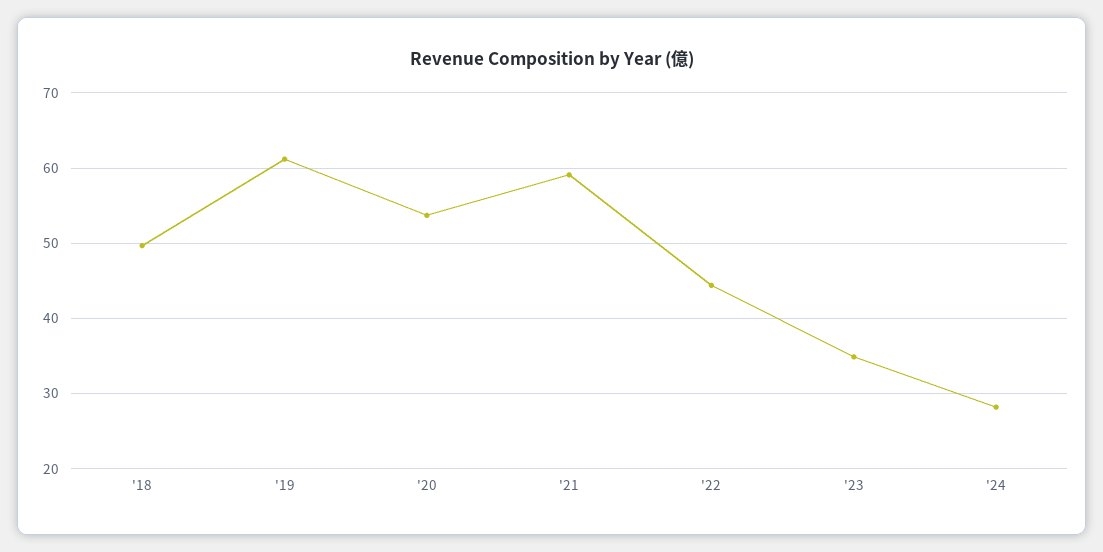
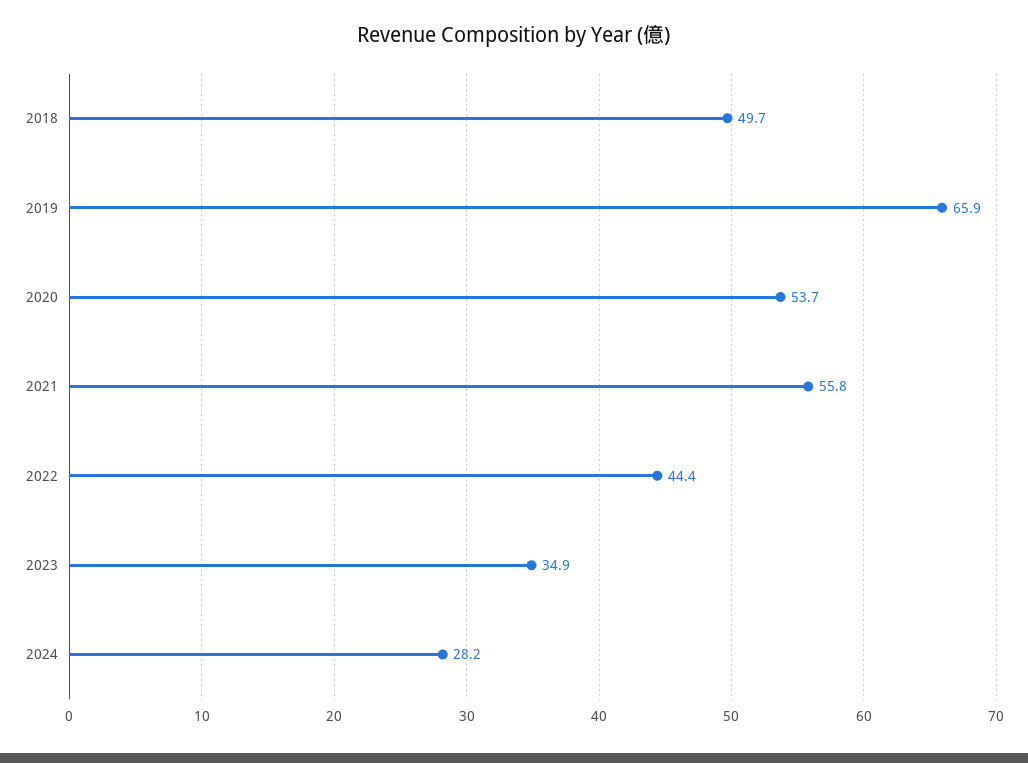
  {
    "'18": 49.7,
-   "'19": 61,
+   "'19": 65.9,
    "'20": 53.7,
-   "'21": 59,
+   "'21": 55.8,
    "'22": 44.4,
    "'23": 34.9,
    "'24": 28.2
  }

